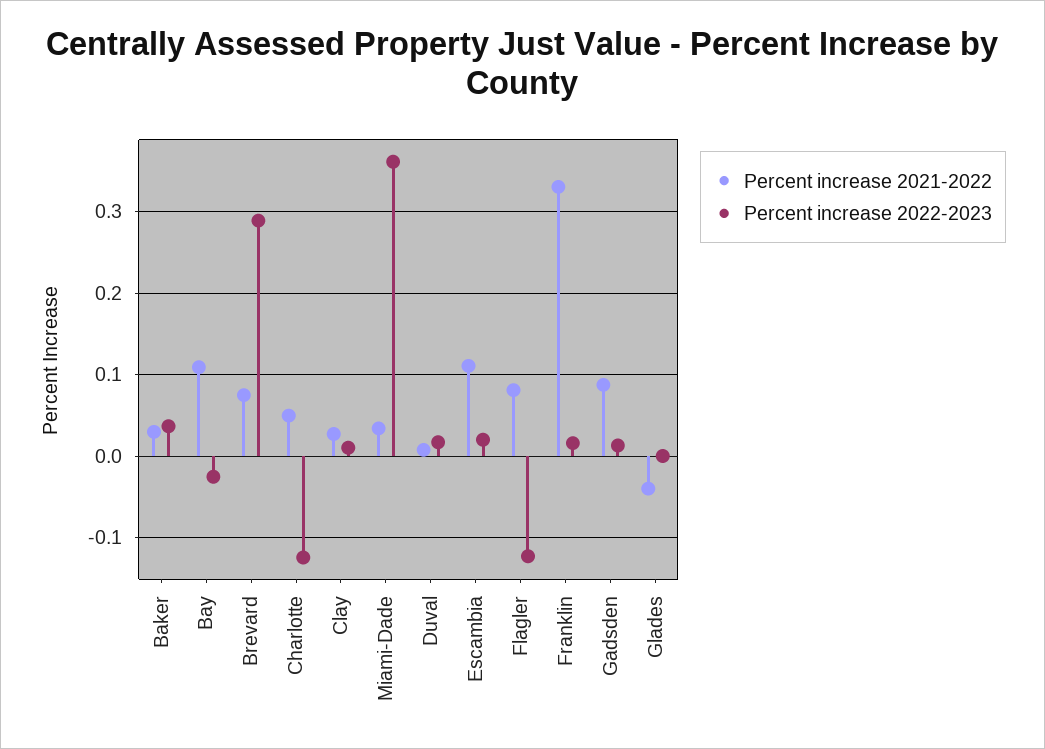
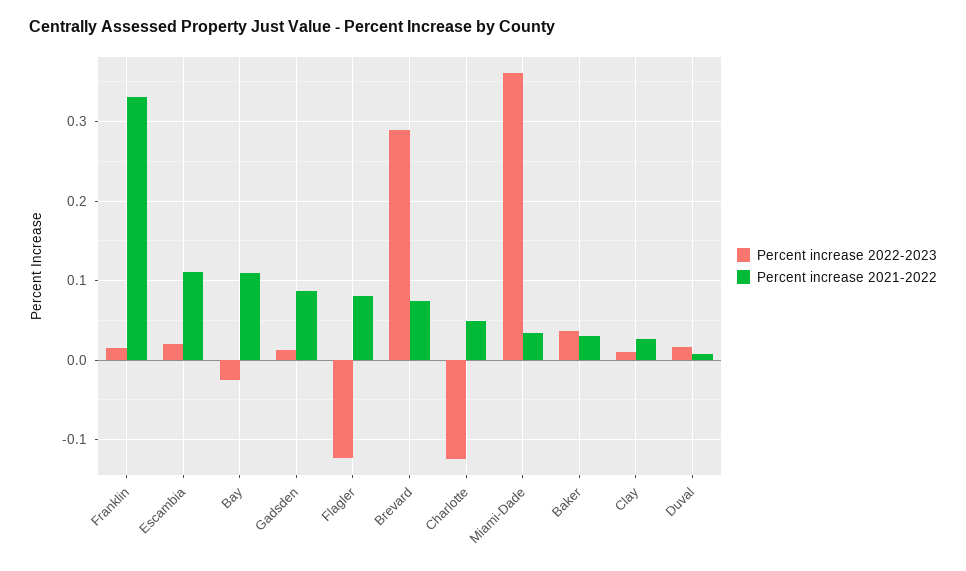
  {
    "Percent increase 2021-2022": {
      "Baker": 0.03,
      "Bay": 0.11,
      "Brevard": 0.07,
      "Charlotte": 0.05,
      "Clay": 0.03,
      "Miami-Dade": 0.03,
      "Duval": 0.01,
      "Escambia": 0.11,
      "Flagler": 0.08,
      "Franklin": 0.33,
-     "Gadsden": 0.09,
+     "Gadsden": 0.09
-     "Glades": -0.04
    },
    "Percent increase 2022-2023": {
      "Baker": 0.04,
      "Bay": -0.03,
      "Brevard": 0.29,
      "Charlotte": -0.12,
      "Clay": 0.01,
      "Miami-Dade": 0.36,
      "Duval": 0.02,
      "Escambia": 0.02,
      "Flagler": -0.12,
      "Franklin": 0.02,
-     "Gadsden": 0.01,
+     "Gadsden": 0.01
-     "Glades": 0
    }
  }

